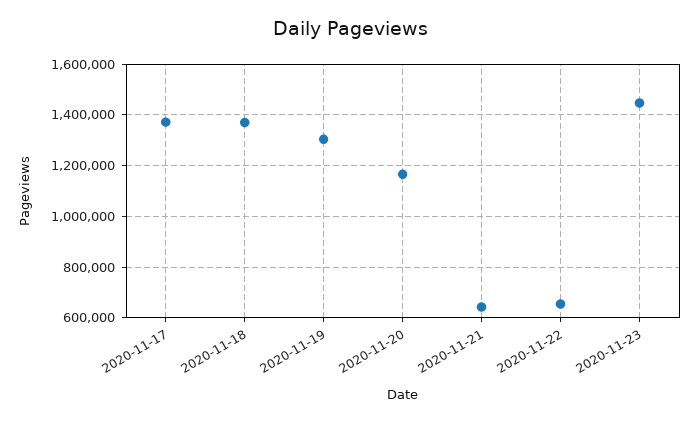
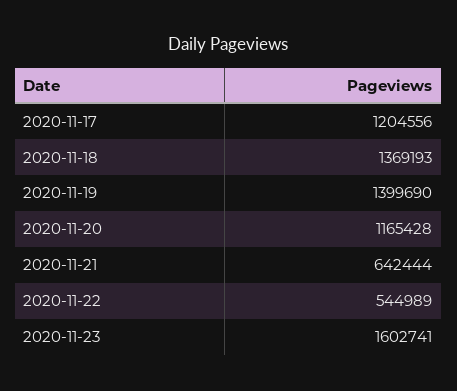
  {
-   "2020-11-17": 1375000,
+   "2020-11-17": 1204556,
    "2020-11-18": 1369193,
-   "2020-11-19": 1300000,
+   "2020-11-19": 1399690,
    "2020-11-20": 1165428,
    "2020-11-21": 642444,
-   "2020-11-22": 650000,
+   "2020-11-22": 544989,
-   "2020-11-23": 1450000
+   "2020-11-23": 1602741
  }

